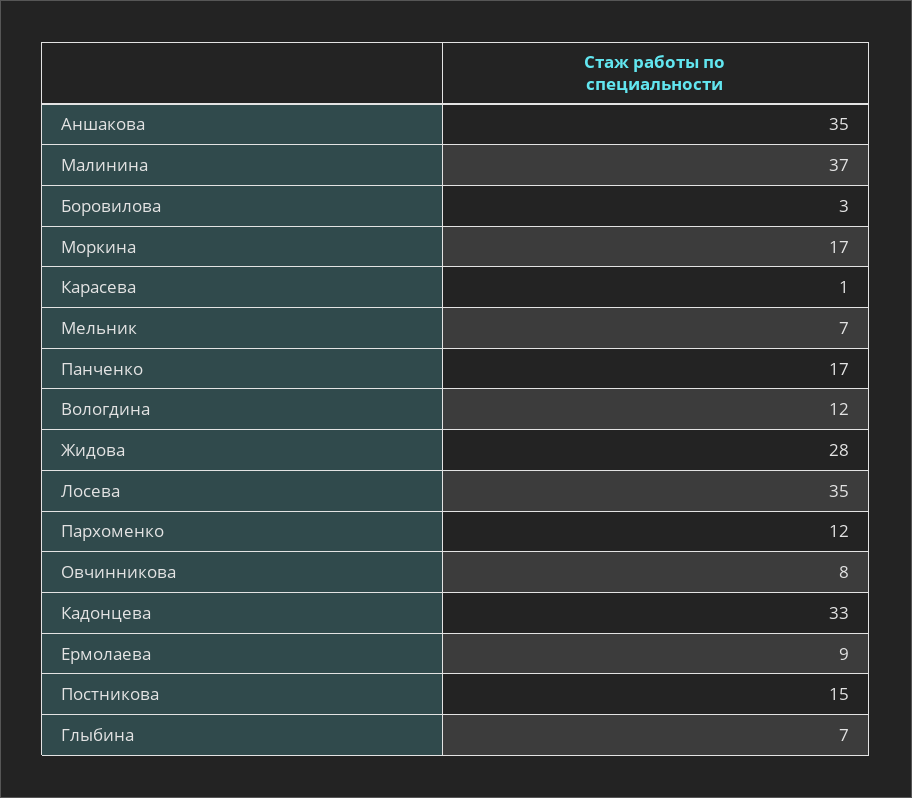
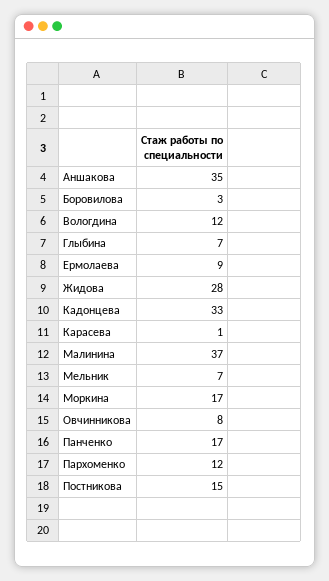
  {
    "Аншакова": 35,
    "Малинина": 37,
    "Боровилова": 3,
    "Моркина": 17,
    "Карасева": 1,
    "Мельник": 7,
    "Панченко": 17,
    "Вологдина": 12,
    "Жидова": 28,
-   "Лосева": 35,
    "Пархоменко": 12,
    "Овчинникова": 8,
    "Кадонцева": 33,
    "Ермолаева": 9,
    "Постникова": 15,
    "Глыбина": 7
  }

